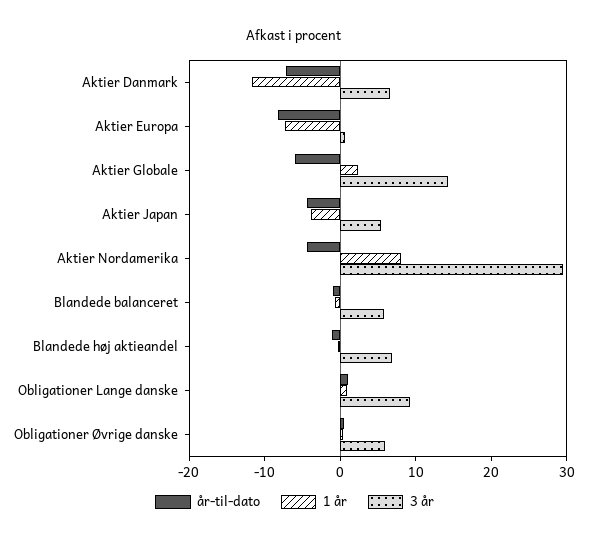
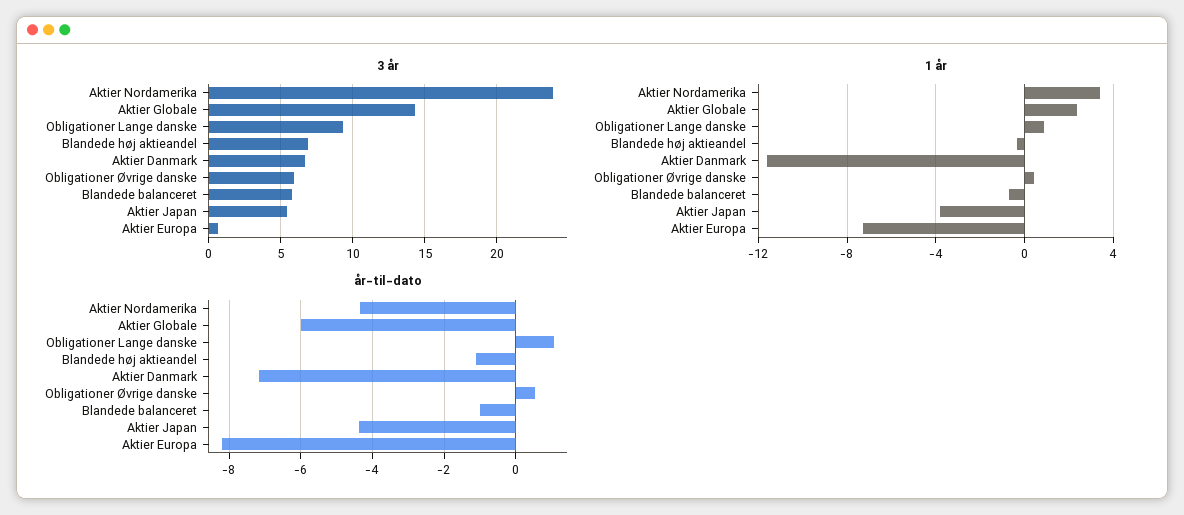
  {
    "år-til-dato": {
      "Aktier Danmark": -7.2,
      "Aktier Europa": -8.2,
      "Aktier Globale": -6,
      "Aktier Japan": -4.4,
      "Aktier Nordamerika": -4.4,
      "Blandede balanceret": -1,
      "Blandede høj aktieandel": -1.2,
      "Obligationer Lange danske": 1,
      "Obligationer Øvrige danske": 0.6
    },
    "1 år": {
      "Aktier Danmark": -11.5,
      "Aktier Europa": -7.5,
      "Aktier Globale": 2.5,
      "Aktier Japan": -4,
-     "Aktier Nordamerika": 8,
+     "Aktier Nordamerika": 3.5,
      "Blandede balanceret": -0.5,
      "Blandede høj aktieandel": -0.5,
      "Obligationer Lange danske": 1,
      "Obligationer Øvrige danske": 0.5
    },
    "3 år": {
      "Aktier Danmark": 6.5,
      "Aktier Europa": 0.5,
      "Aktier Globale": 14.5,
      "Aktier Japan": 5.5,
-     "Aktier Nordamerika": 30,
+     "Aktier Nordamerika": 24,
      "Blandede balanceret": 6,
      "Blandede høj aktieandel": 7,
      "Obligationer Lange danske": 9.5,
      "Obligationer Øvrige danske": 6
    }
  }

